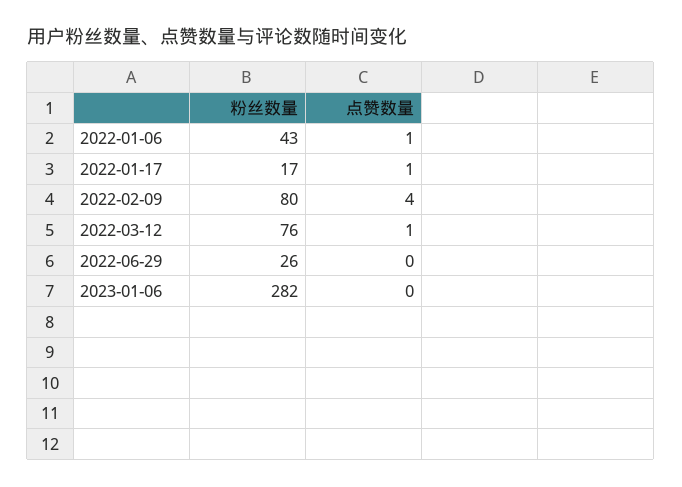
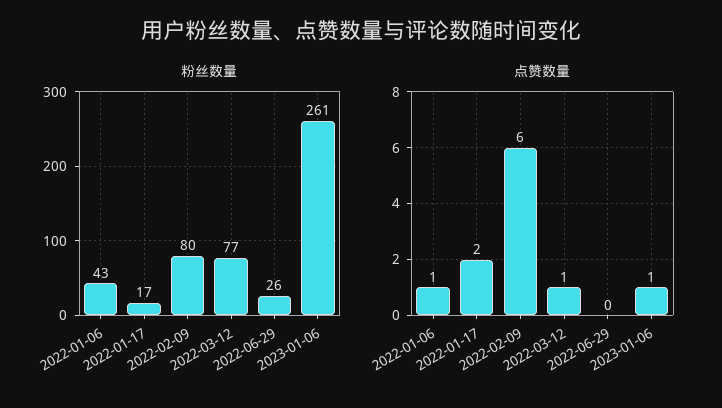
  {
    "粉丝数量": {
      "2022-01-06": 43,
      "2022-01-17": 17,
      "2022-02-09": 80,
-     "2022-03-12": 76,
+     "2022-03-12": 77,
      "2022-06-29": 26,
-     "2023-01-06": 282
+     "2023-01-06": 261
    },
    "点赞数量": {
      "2022-01-06": 1,
-     "2022-01-17": 1,
+     "2022-01-17": 2,
-     "2022-02-09": 4,
+     "2022-02-09": 6,
      "2022-03-12": 1,
      "2022-06-29": 0,
-     "2023-01-06": 0
+     "2023-01-06": 1
    }
  }

